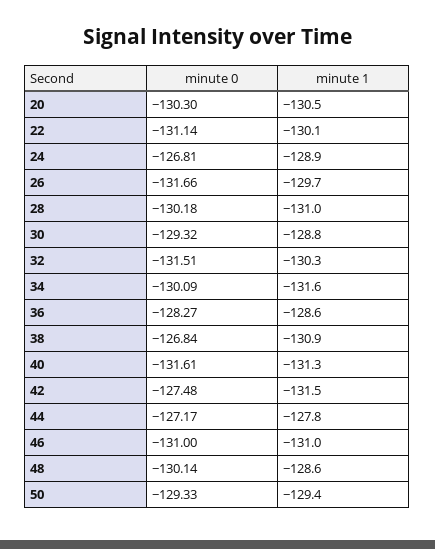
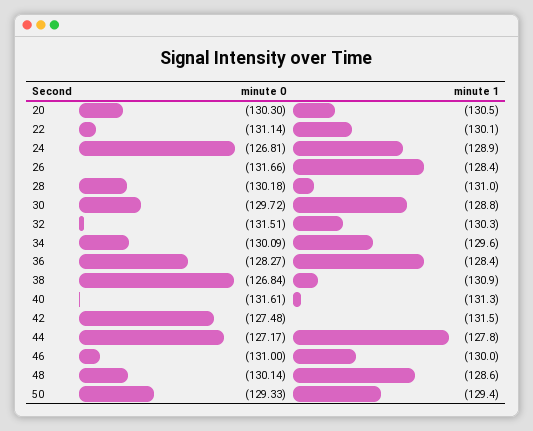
  {
    "minute 0": {
      "20": -130.3,
      "22": -131.14,
      "24": -126.81,
      "26": -131.66,
      "28": -130.18,
-     "30": -129.32,
+     "30": -129.72,
      "32": -131.51,
      "34": -130.09,
      "36": -128.27,
      "38": -126.84,
      "40": -131.61,
      "42": -127.48,
      "44": -127.17,
      "46": -131,
      "48": -130.14,
      "50": -129.33
    },
    "minute 1": {
      "20": -130.5,
      "22": -130.1,
      "24": -128.9,
-     "26": -129.7,
+     "26": -128.4,
      "28": -131,
      "30": -128.8,
      "32": -130.3,
-     "34": -131.6,
+     "34": -129.6,
-     "36": -128.6,
+     "36": -128.4,
      "38": -130.9,
      "40": -131.3,
      "42": -131.5,
      "44": -127.8,
-     "46": -131,
+     "46": -130,
      "48": -128.6,
      "50": -129.4
    }
  }

